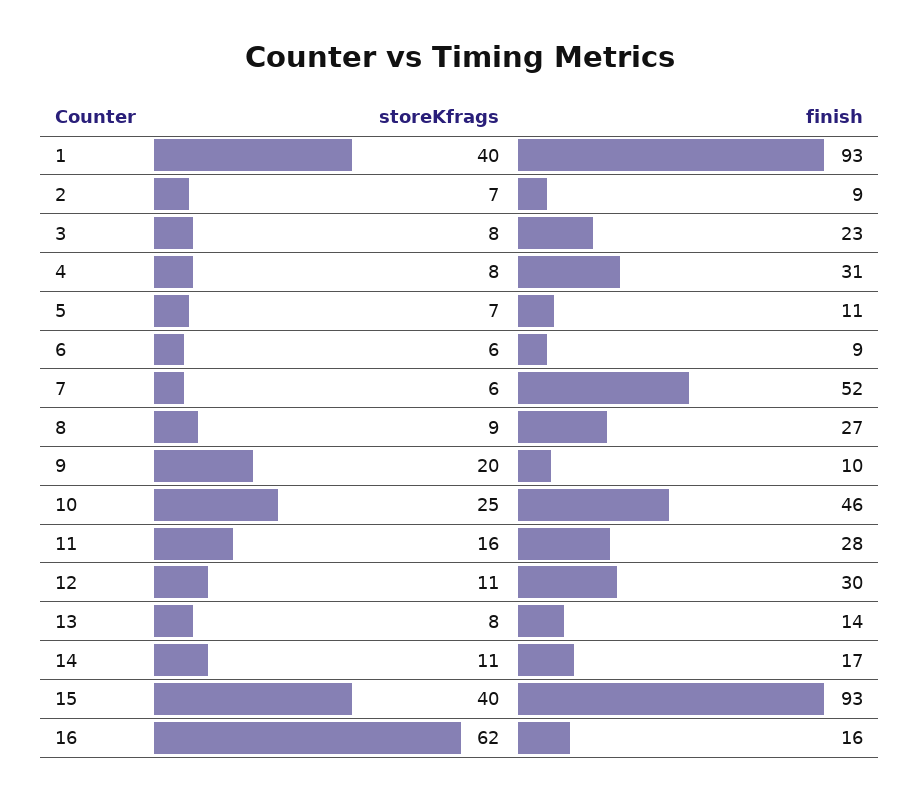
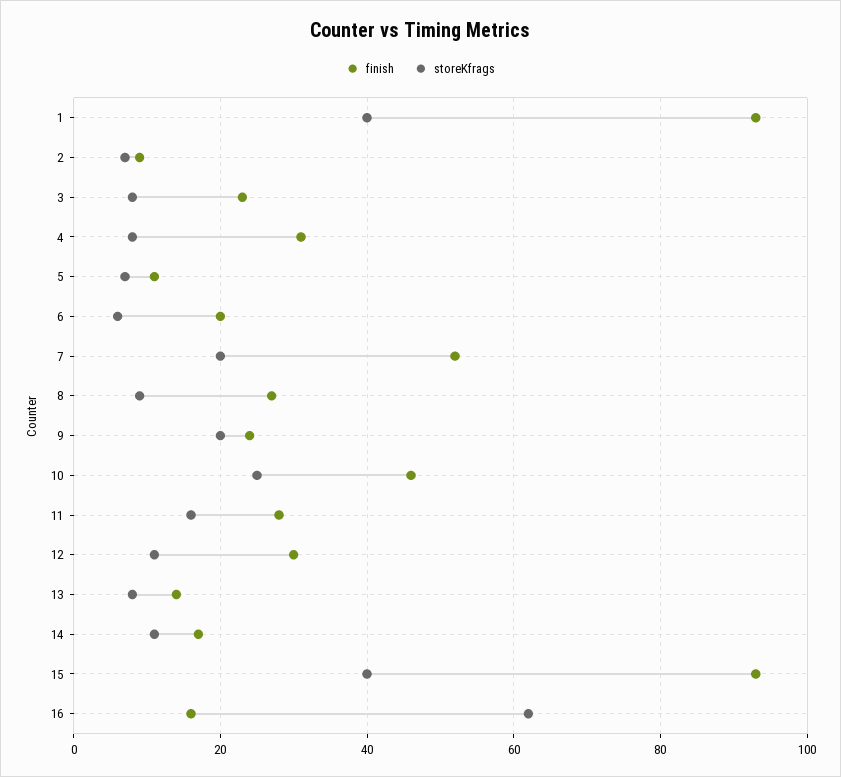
  {
    "storeKfrags": {
      "1": 40,
      "2": 7,
      "3": 8,
      "4": 8,
      "5": 7,
      "6": 6,
-     "7": 6,
+     "7": 20,
      "8": 9,
      "9": 20,
      "10": 25,
      "11": 16,
      "12": 11,
      "13": 8,
      "14": 11,
      "15": 40,
      "16": 62
    },
    "finish": {
      "1": 93,
      "2": 9,
      "3": 23,
      "4": 31,
      "5": 11,
-     "6": 9,
+     "6": 20,
      "7": 52,
      "8": 27,
-     "9": 10,
+     "9": 25,
      "10": 46,
      "11": 28,
      "12": 30,
      "13": 14,
      "14": 17,
      "15": 93,
      "16": 16
    }
  }

